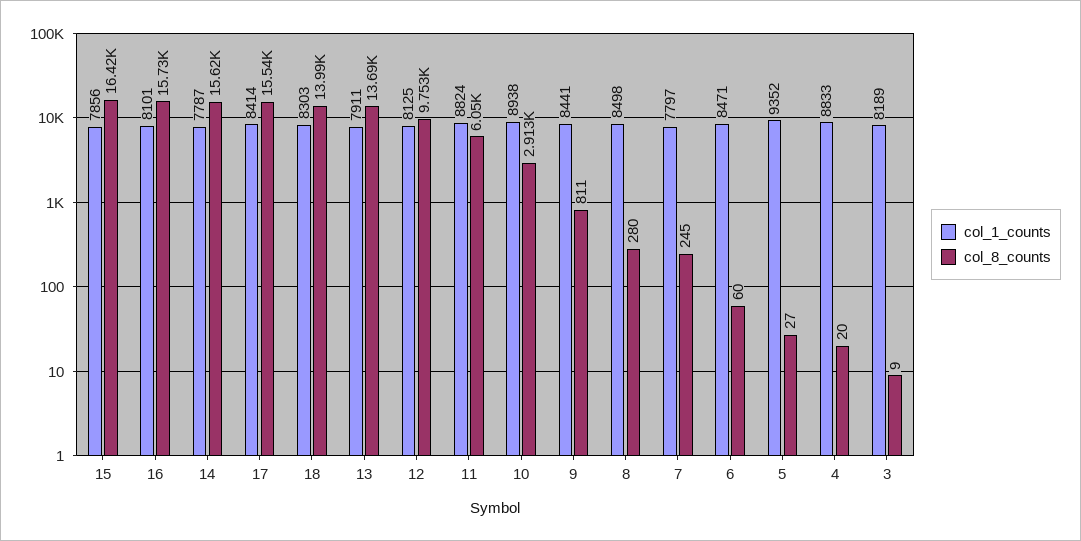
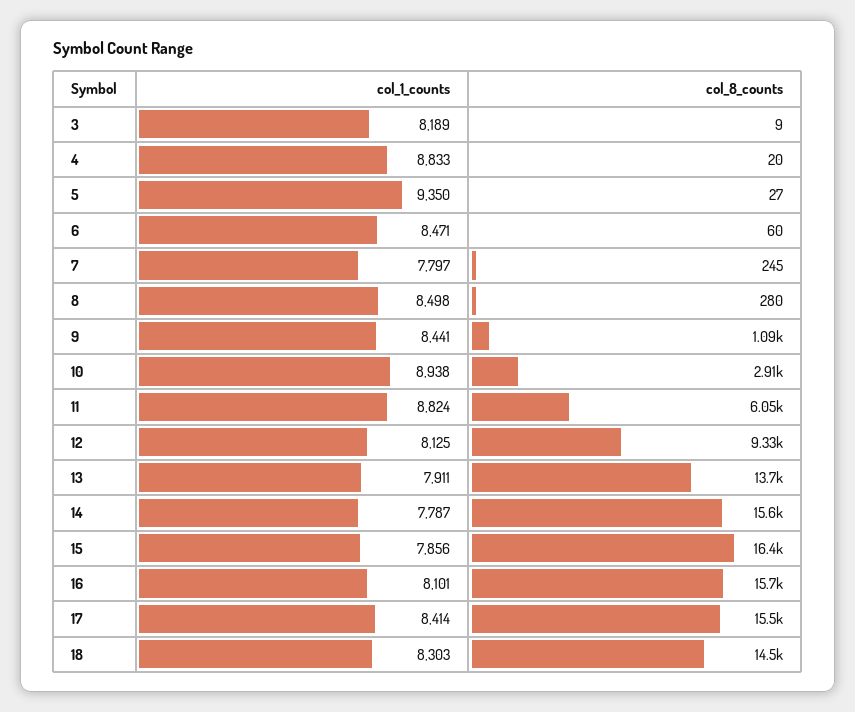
  {
    "col_1_counts": {
      "15": 7856,
      "16": 8101,
      "14": 7787,
      "17": 8414,
      "18": 8303,
      "13": 7911,
      "12": 8125,
      "11": 8824,
      "10": 8938,
      "9": 8441,
      "8": 8498,
      "7": 7797,
      "6": 8471,
-     "5": 9352,
+     "5": 9350,
      "4": 8833,
      "3": 8189
    },
    "col_8_counts": {
      "15": 16420,
      "16": 15730,
      "14": 15620,
      "17": 15540,
-     "18": 13990,
+     "18": 14500,
      "13": 13690,
-     "12": 9753,
+     "12": 9330,
      "11": 6050,
      "10": 2913,
-     "9": 811,
+     "9": 1090,
      "8": 280,
      "7": 245,
      "6": 60,
      "5": 27,
      "4": 20,
      "3": 9
    }
  }

